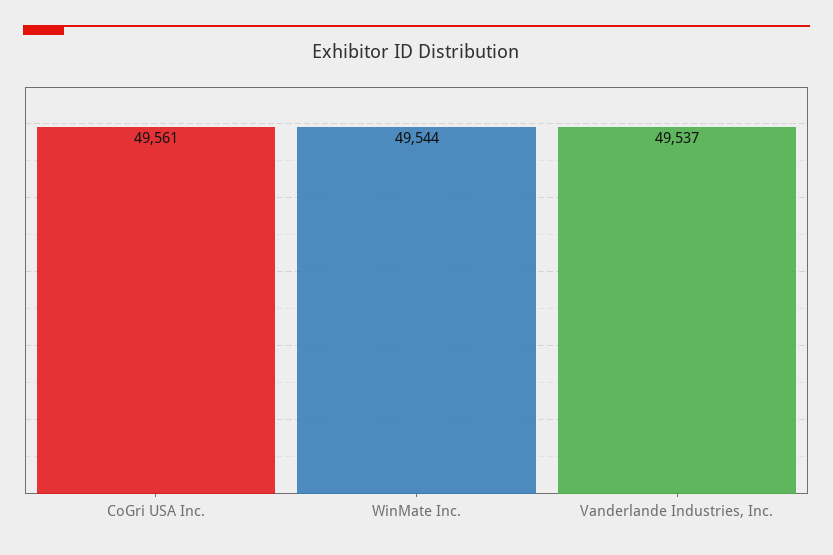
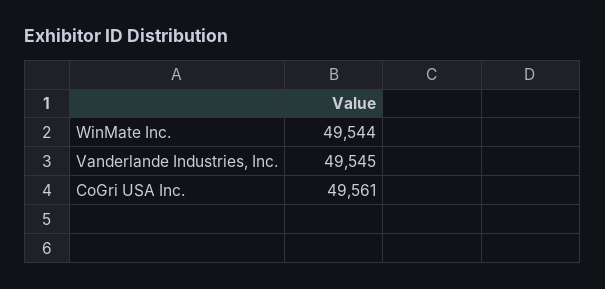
  {
    "CoGri USA Inc.": 49561,
    "WinMate Inc.": 49544,
-   "Vanderlande Industries, Inc.": 49537
+   "Vanderlande Industries, Inc.": 49545
  }

